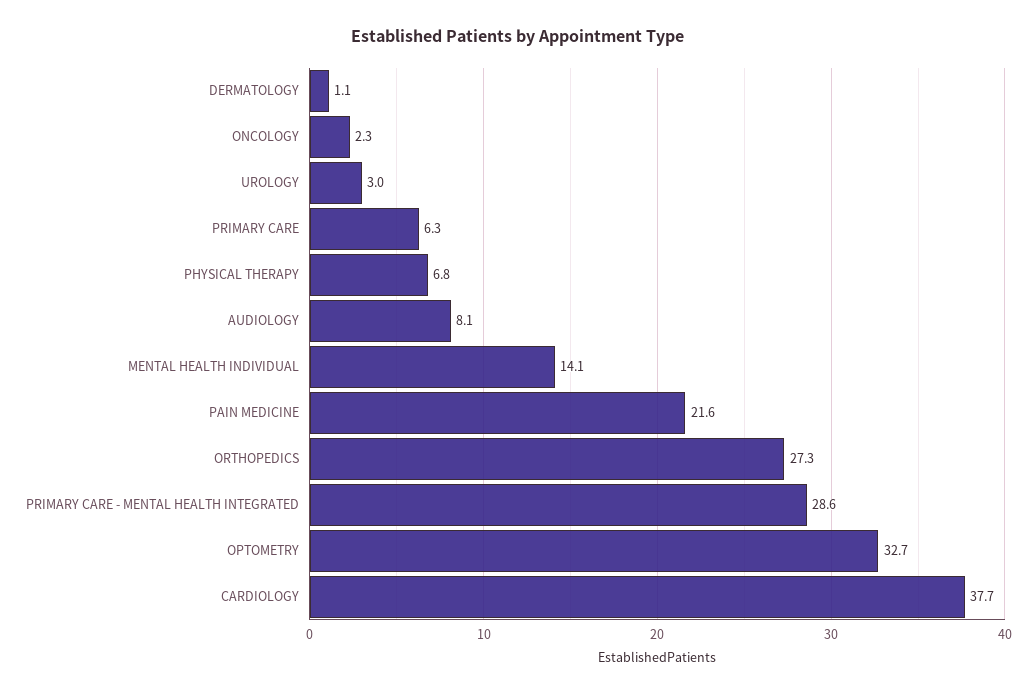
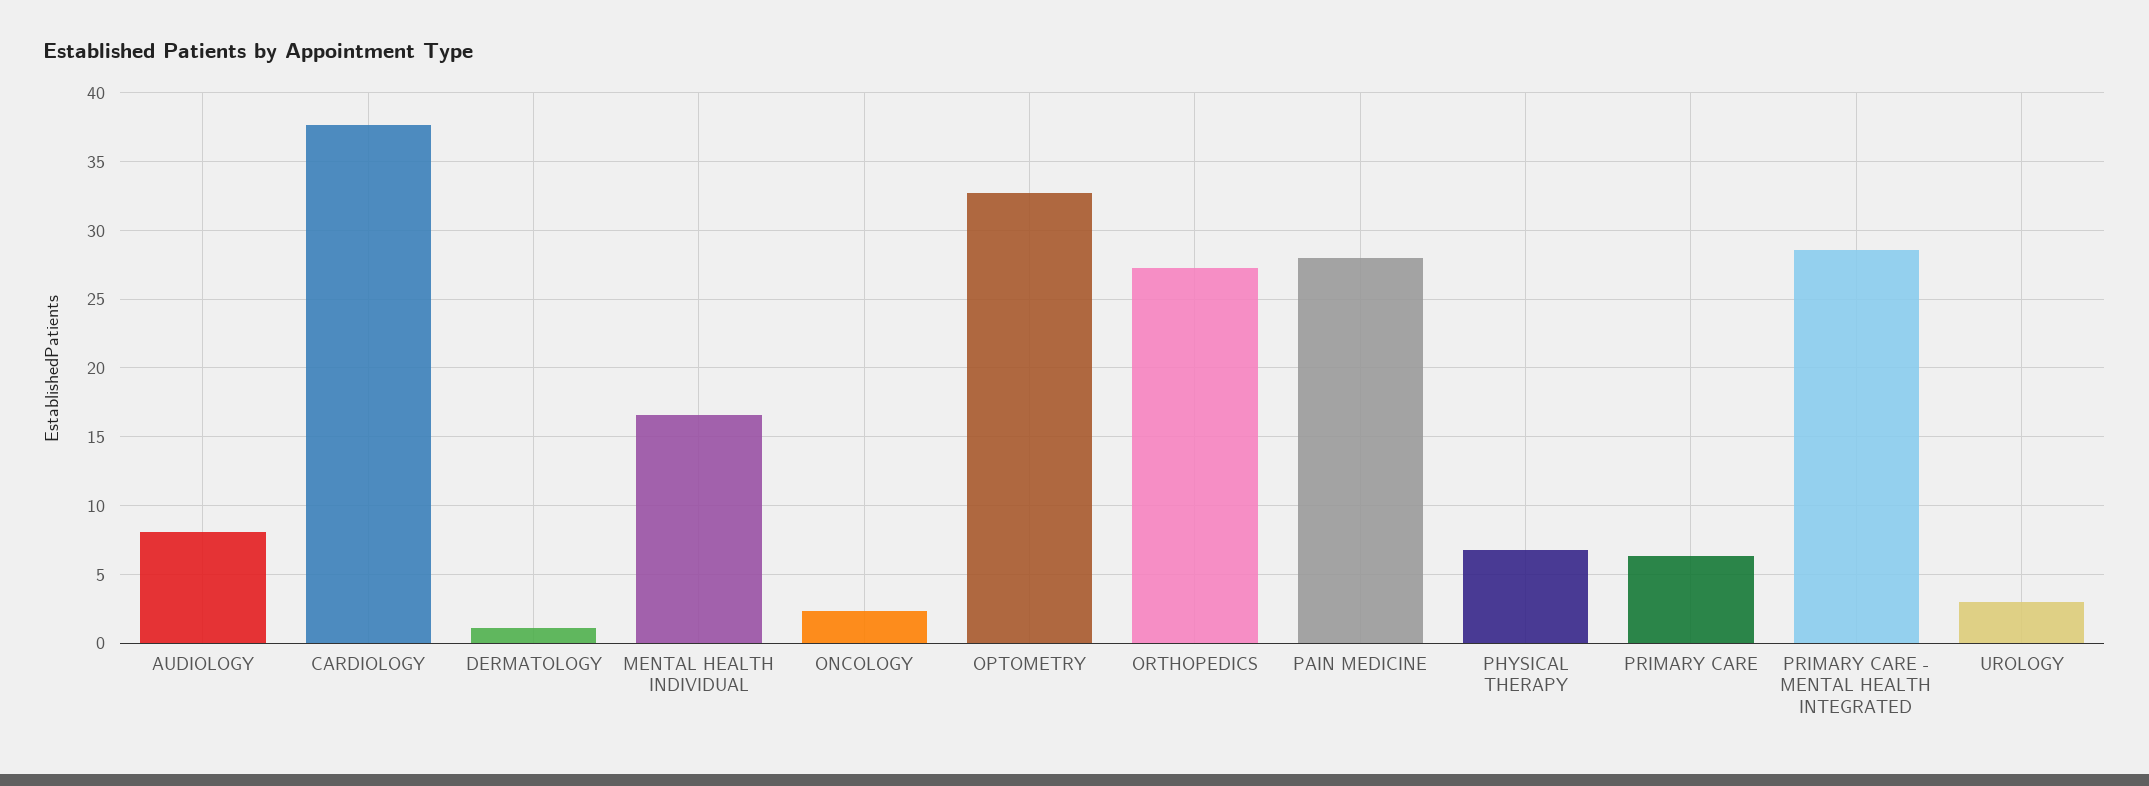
  {
    "DERMATOLOGY": 1.1,
    "ONCOLOGY": 2.3,
    "UROLOGY": 3,
    "PRIMARY CARE": 6.3,
    "PHYSICAL THERAPY": 6.8,
    "AUDIOLOGY": 8.1,
-   "MENTAL HEALTH INDIVIDUAL": 14.1,
+   "MENTAL HEALTH INDIVIDUAL": 16.5,
-   "PAIN MEDICINE": 21.6,
+   "PAIN MEDICINE": 28,
    "ORTHOPEDICS": 27.3,
    "PRIMARY CARE - MENTAL HEALTH INTEGRATED": 28.6,
    "OPTOMETRY": 32.7,
    "CARDIOLOGY": 37.7
  }

